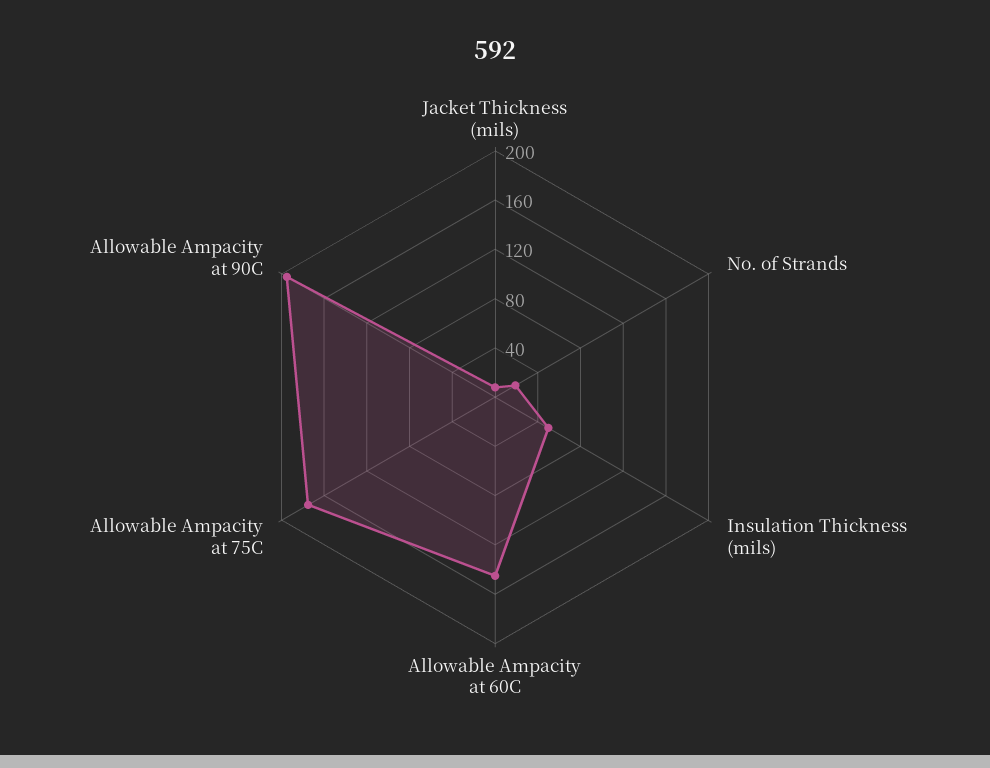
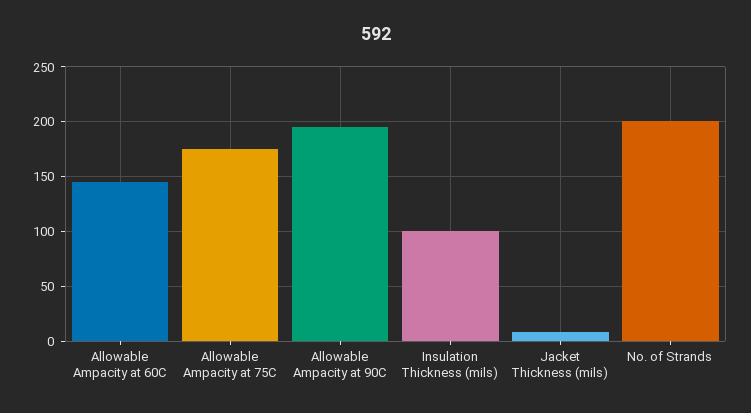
  {
    "Jacket Thickness (mils)": 10,
-   "No. of Strands": 20,
+   "No. of Strands": 200,
-   "Insulation Thickness (mils)": 50,
+   "Insulation Thickness (mils)": 100,
    "Allowable Ampacity at 60C": 150,
    "Allowable Ampacity at 75C": 180,
    "Allowable Ampacity at 90C": 200
  }

